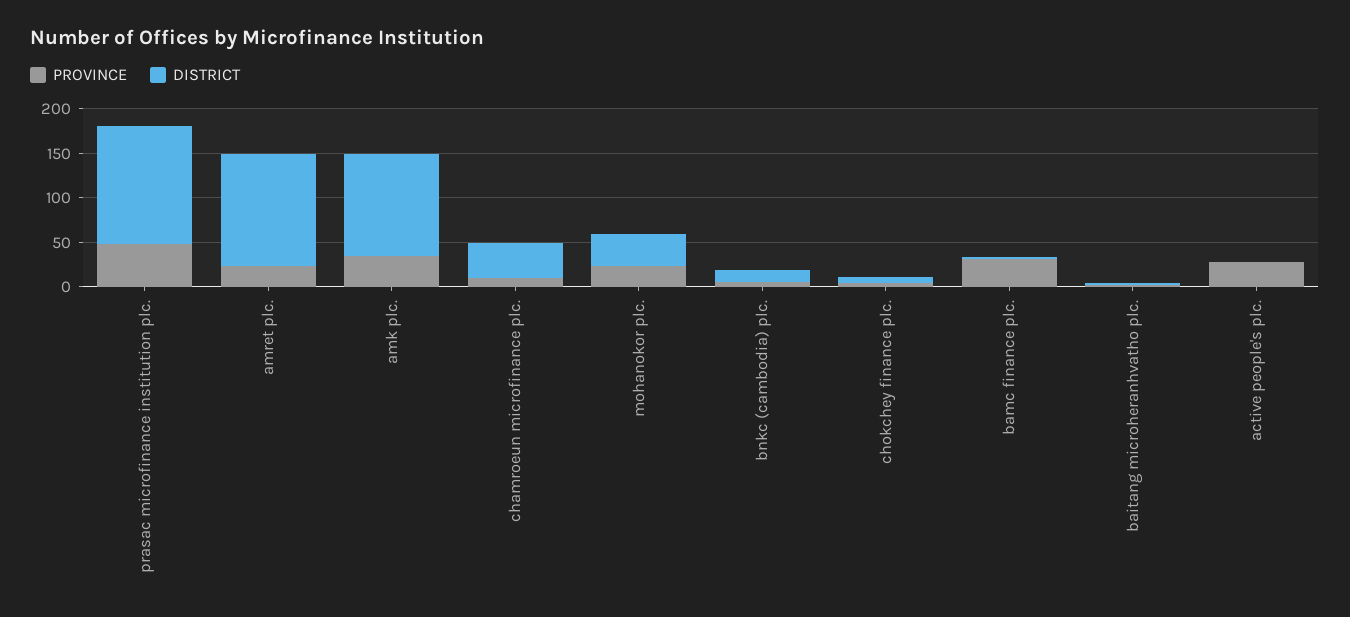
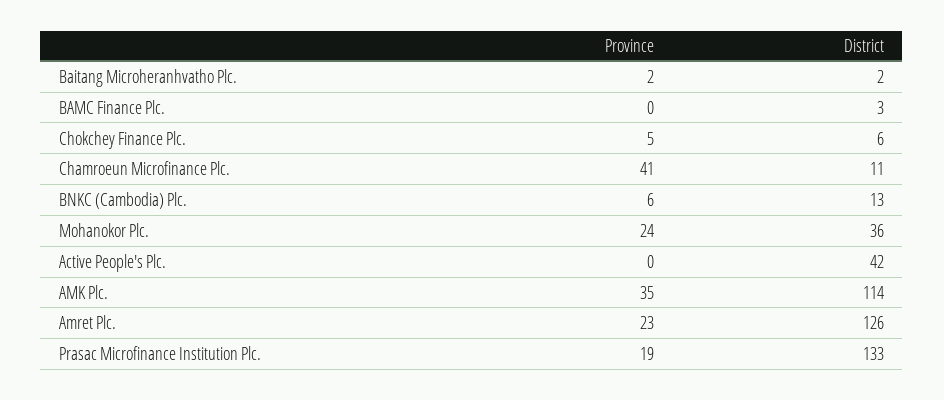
  {
    "PROVINCE": {
-     "prasac microfinance institution plc.": 50,
+     "prasac microfinance institution plc.": 19,
      "amret plc.": 23,
      "amk plc.": 35,
-     "chamroeun microfinance plc.": 10,
+     "chamroeun microfinance plc.": 41,
      "mohanokor plc.": 24,
      "bnkc (cambodia) plc.": 6,
      "chokchey finance plc.": 5,
-     "bamc finance plc.": 30,
+     "bamc finance plc.": 0,
      "baitang microheranhvatho plc.": 2,
-     "active people's plc.": 30
+     "active people's plc.": 0
    },
    "DISTRICT": {
      "prasac microfinance institution plc.": 133,
      "amret plc.": 126,
      "amk plc.": 114,
-     "chamroeun microfinance plc.": 40,
+     "chamroeun microfinance plc.": 11,
      "mohanokor plc.": 36,
      "bnkc (cambodia) plc.": 13,
      "chokchey finance plc.": 6,
      "bamc finance plc.": 3,
      "baitang microheranhvatho plc.": 2,
-     "active people's plc.": 0
+     "active people's plc.": 42
    }
  }

